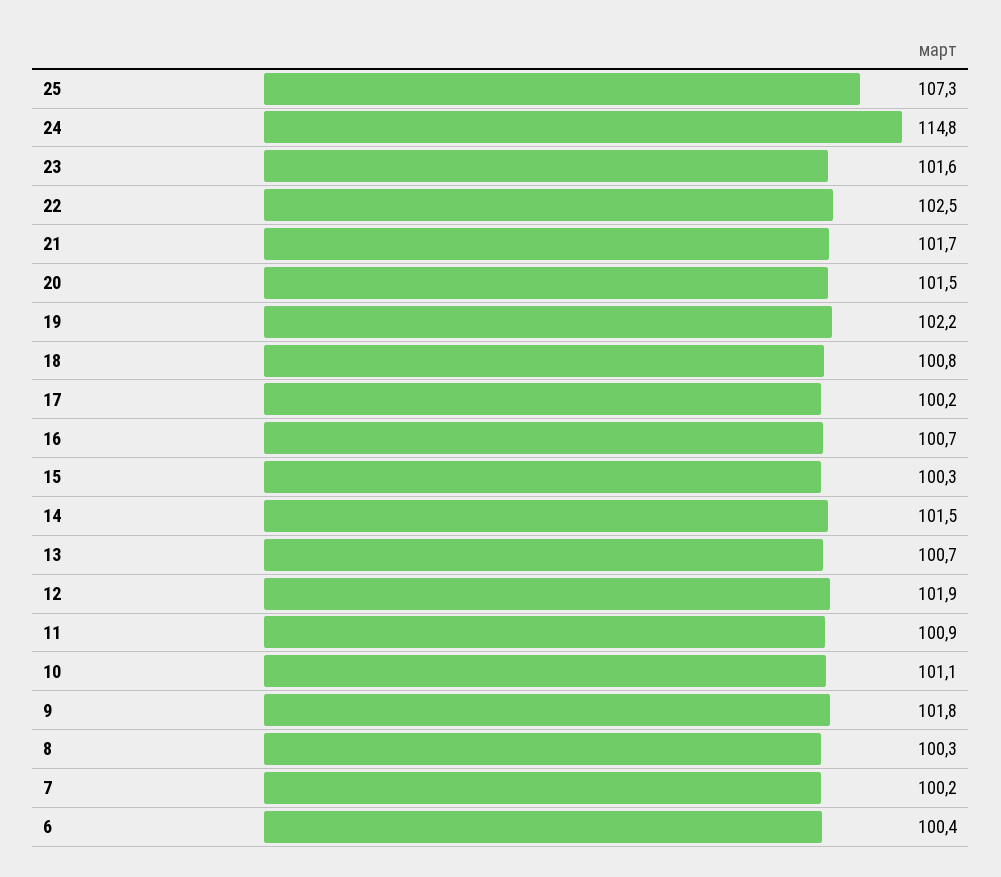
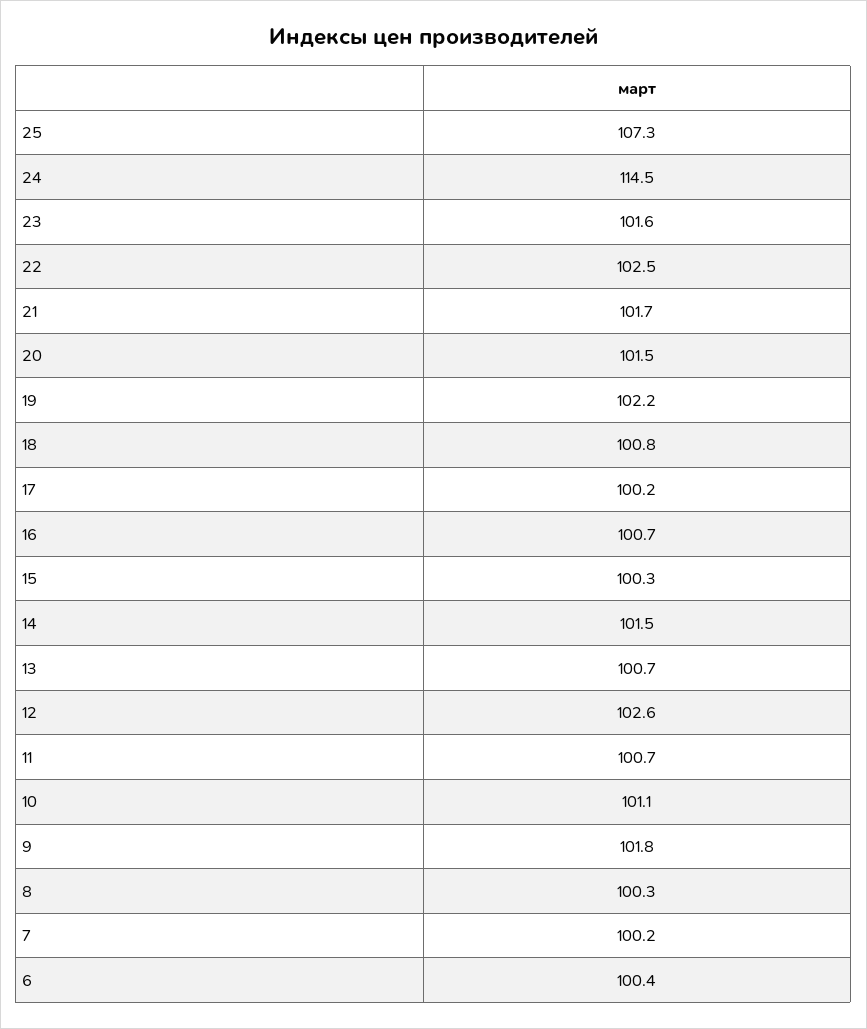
  {
    "25": 107.3,
-   "24": 114.8,
+   "24": 114.5,
    "23": 101.6,
    "22": 102.5,
    "21": 101.7,
    "20": 101.5,
    "19": 102.2,
    "18": 100.8,
    "17": 100.2,
    "16": 100.7,
    "15": 100.3,
    "14": 101.5,
    "13": 100.7,
-   "12": 101.9,
+   "12": 102.6,
-   "11": 100.9,
+   "11": 100.7,
    "10": 101.1,
    "9": 101.8,
    "8": 100.3,
    "7": 100.2,
    "6": 100.4
  }

